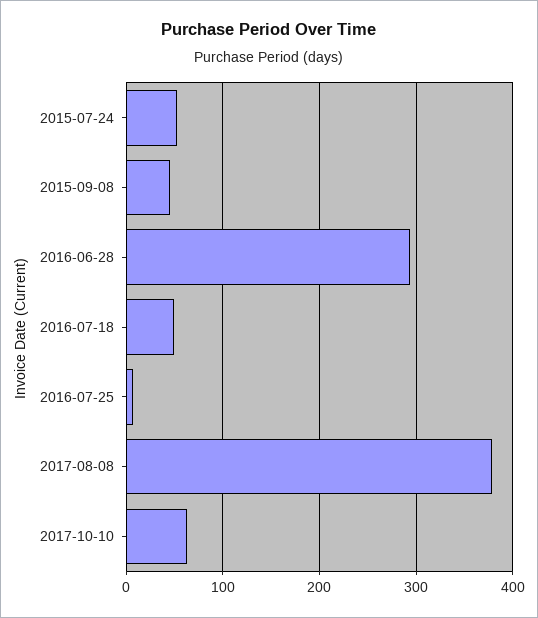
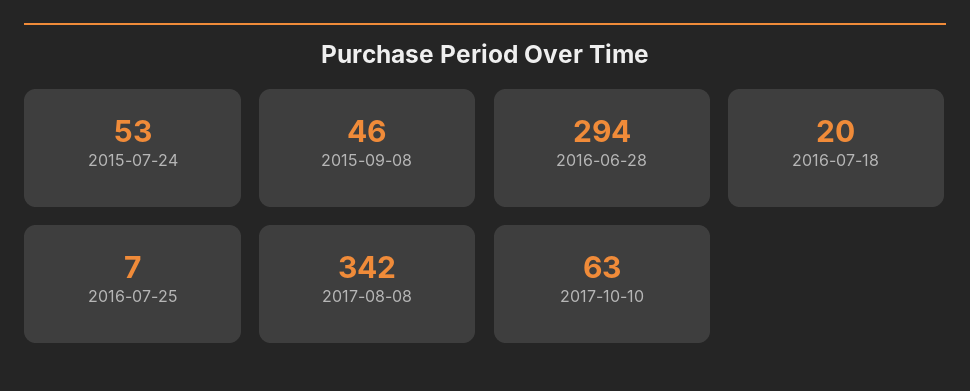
  {
    "2015-07-24": 53,
    "2015-09-08": 46,
    "2016-06-28": 294,
-   "2016-07-18": 50,
+   "2016-07-18": 20,
    "2016-07-25": 7,
-   "2017-08-08": 380,
+   "2017-08-08": 342,
    "2017-10-10": 63
  }

